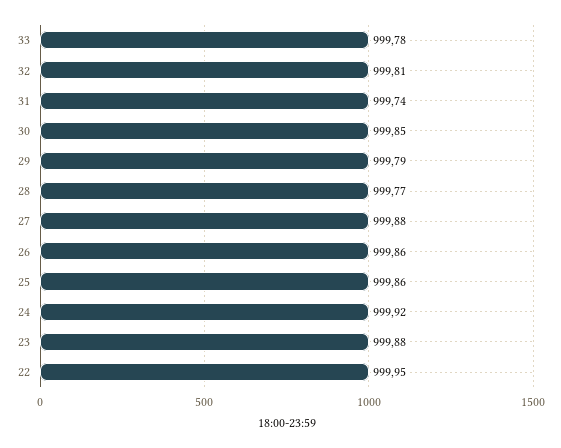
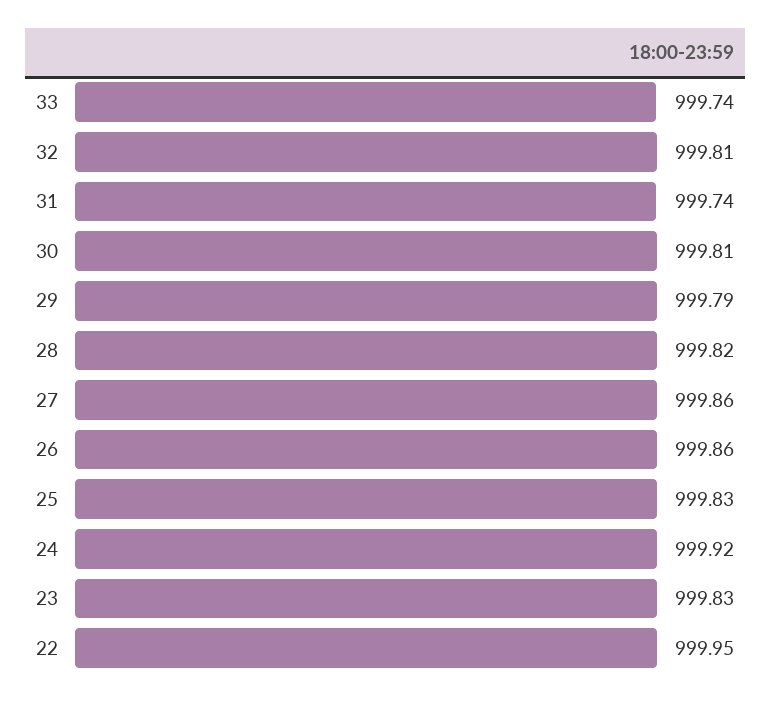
  {
-   "33": 999.78,
+   "33": 999.74,
    "32": 999.81,
    "31": 999.74,
-   "30": 999.85,
+   "30": 999.81,
    "29": 999.79,
-   "28": 999.77,
+   "28": 999.82,
-   "27": 999.88,
+   "27": 999.86,
    "26": 999.86,
-   "25": 999.86,
+   "25": 999.83,
    "24": 999.92,
-   "23": 999.88,
+   "23": 999.83,
    "22": 999.95
  }

